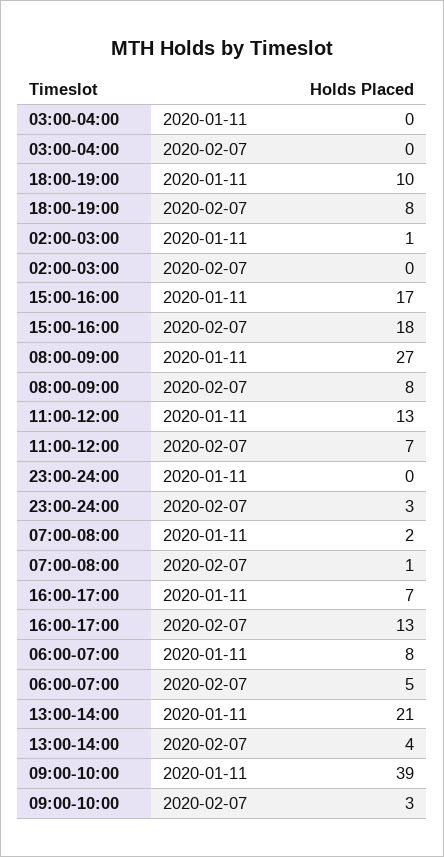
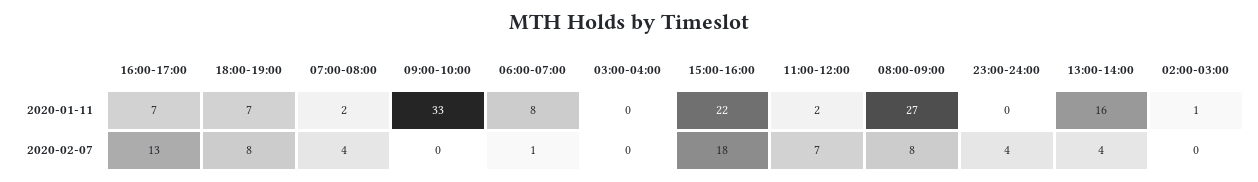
  {
    "03:00-04:00": {
      "2020-01-11": 0,
      "2020-02-07": 0
    },
    "18:00-19:00": {
-     "2020-01-11": 10,
+     "2020-01-11": 7,
      "2020-02-07": 8
    },
    "02:00-03:00": {
      "2020-01-11": 1,
      "2020-02-07": 0
    },
    "15:00-16:00": {
-     "2020-01-11": 17,
+     "2020-01-11": 22,
      "2020-02-07": 18
    },
    "08:00-09:00": {
      "2020-01-11": 27,
      "2020-02-07": 8
    },
    "11:00-12:00": {
-     "2020-01-11": 13,
+     "2020-01-11": 2,
      "2020-02-07": 7
    },
    "23:00-24:00": {
      "2020-01-11": 0,
-     "2020-02-07": 3
+     "2020-02-07": 4
    },
    "07:00-08:00": {
      "2020-01-11": 2,
-     "2020-02-07": 1
+     "2020-02-07": 4
    },
    "16:00-17:00": {
      "2020-01-11": 7,
      "2020-02-07": 13
    },
    "06:00-07:00": {
      "2020-01-11": 8,
-     "2020-02-07": 5
+     "2020-02-07": 1
    },
    "13:00-14:00": {
-     "2020-01-11": 21,
+     "2020-01-11": 16,
      "2020-02-07": 4
    },
    "09:00-10:00": {
-     "2020-01-11": 39,
+     "2020-01-11": 33,
-     "2020-02-07": 3
+     "2020-02-07": 0
    }
  }

